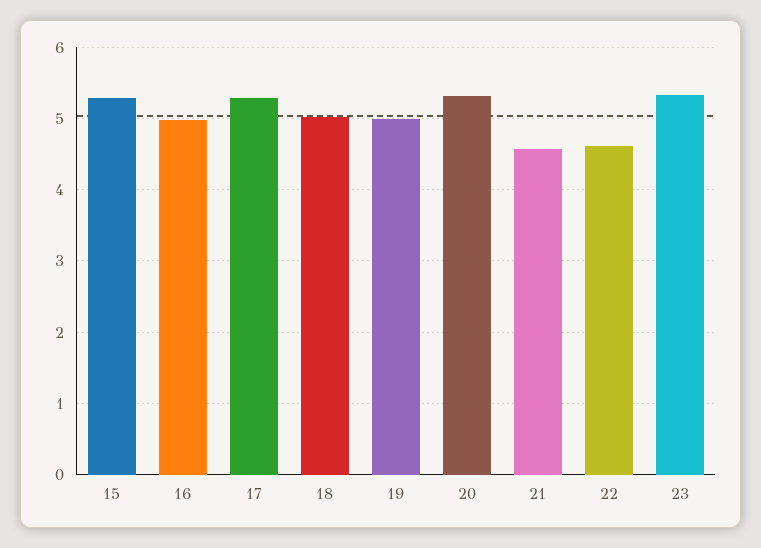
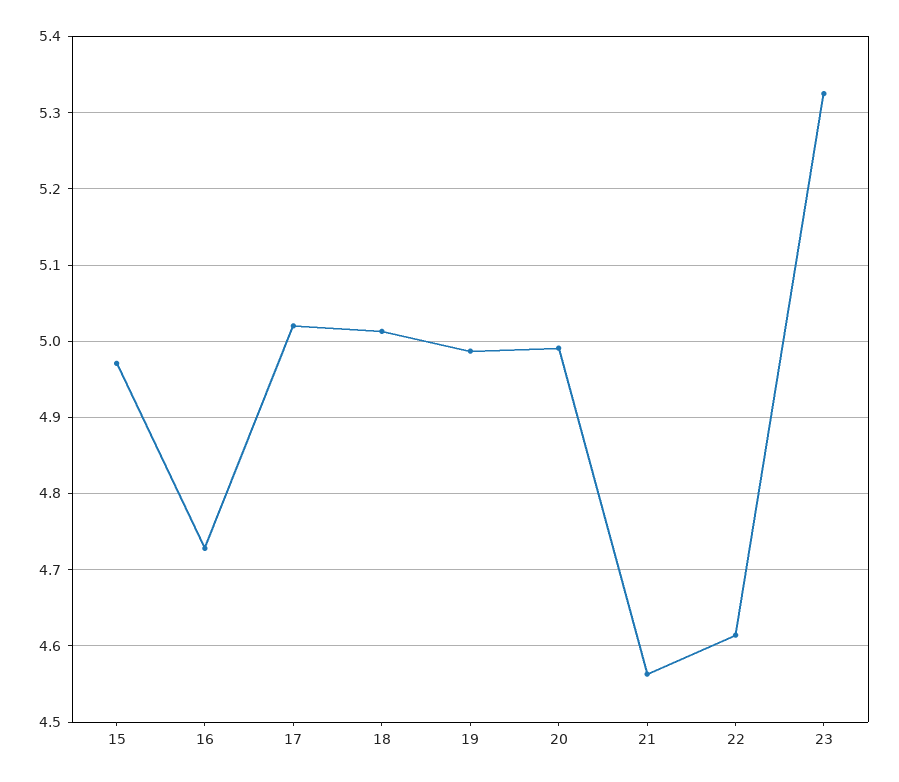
  {
-   "15": 5.3,
+   "15": 4.97,
-   "16": 5,
+   "16": 4.73,
-   "17": 5.3,
+   "17": 5.02,
    "18": 5.01,
    "19": 4.99,
-   "20": 5.3,
+   "20": 4.99,
    "21": 4.56,
    "22": 4.61,
    "23": 5.33
  }

